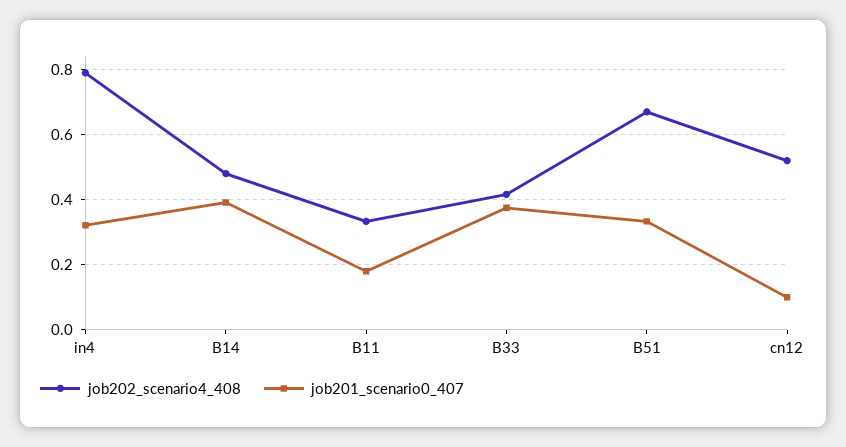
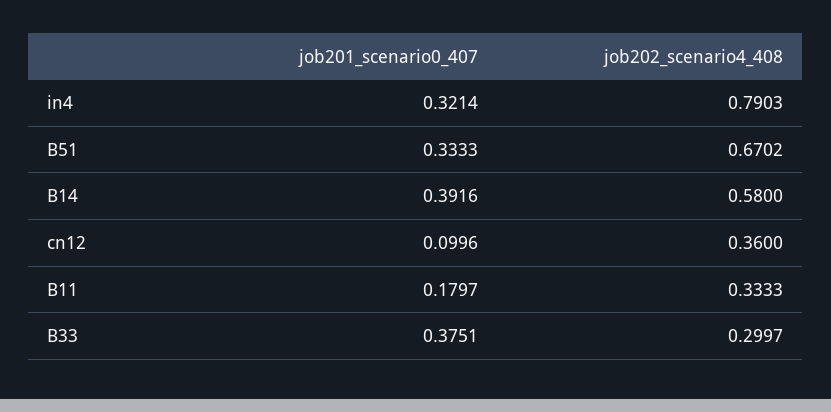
  {
    "job202_scenario4_408": {
      "in4": 0.7903,
-     "B14": 0.48,
+     "B14": 0.58,
      "B11": 0.3333,
-     "B33": 0.42,
+     "B33": 0.2997,
      "B51": 0.6702,
-     "cn12": 0.52
+     "cn12": 0.36
    },
    "job201_scenario0_407": {
      "in4": 0.3214,
      "B14": 0.3916,
      "B11": 0.1797,
      "B33": 0.3751,
      "B51": 0.3333,
      "cn12": 0.0996
    }
  }

